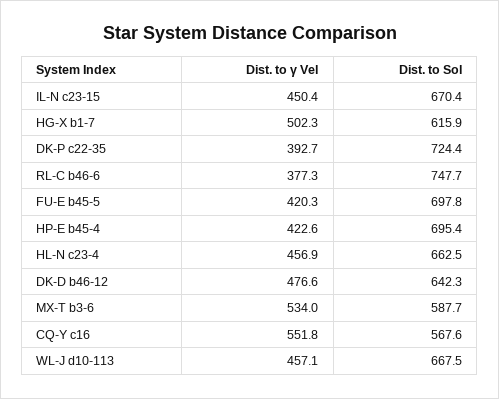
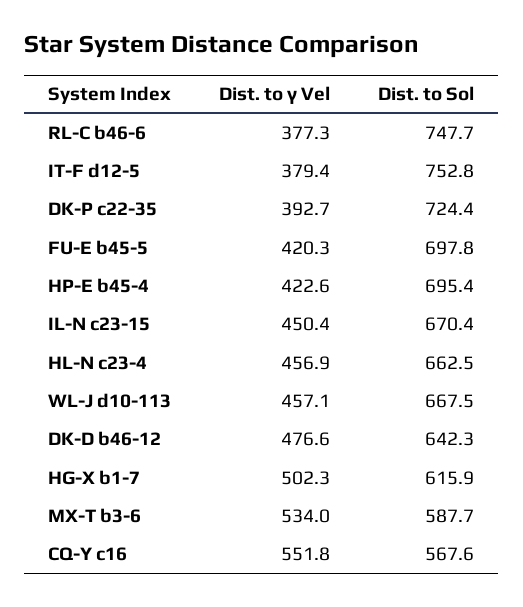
  {
    "Dist. to γ Vel": {
      "IL-N c23-15": 450.4,
      "HG-X b1-7": 502.3,
      "DK-P c22-35": 392.7,
      "RL-C b46-6": 377.3,
      "FU-E b45-5": 420.3,
      "HP-E b45-4": 422.6,
      "HL-N c23-4": 456.9,
      "DK-D b46-12": 476.6,
      "MX-T b3-6": 534,
      "CQ-Y c16": 551.8,
-     "WL-J d10-113": 457.1
+     "WL-J d10-113": 457.1,
+     "IT-F d12-5": 379.4
    },
    "Dist. to Sol": {
      "IL-N c23-15": 670.4,
      "HG-X b1-7": 615.9,
      "DK-P c22-35": 724.4,
      "RL-C b46-6": 747.7,
      "FU-E b45-5": 697.8,
      "HP-E b45-4": 695.4,
      "HL-N c23-4": 662.5,
      "DK-D b46-12": 642.3,
      "MX-T b3-6": 587.7,
      "CQ-Y c16": 567.6,
-     "WL-J d10-113": 667.5
+     "WL-J d10-113": 667.5,
+     "IT-F d12-5": 752.8
    }
  }

